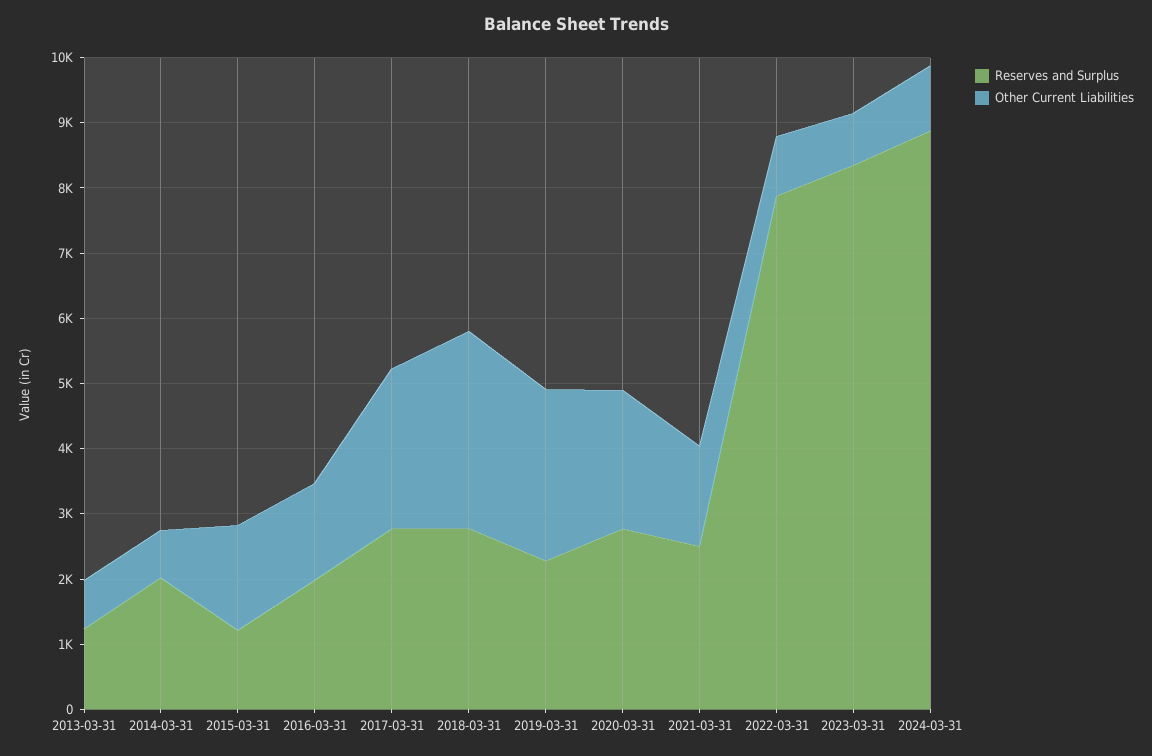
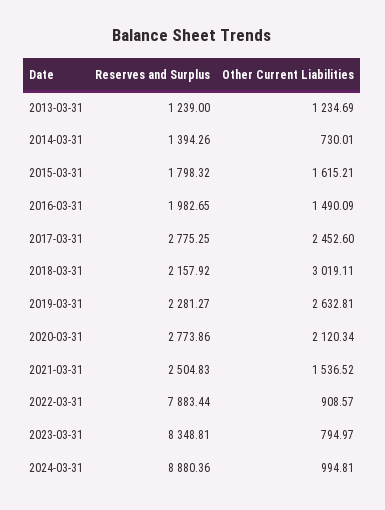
  {
    "Reserves and Surplus": {
      "2013-03-31": 1239,
-     "2014-03-31": 2000,
+     "2014-03-31": 1394.26,
-     "2015-03-31": 1200,
+     "2015-03-31": 1798.32,
      "2016-03-31": 1982.65,
      "2017-03-31": 2775.25,
-     "2018-03-31": 2800,
+     "2018-03-31": 2157.92,
      "2019-03-31": 2281.27,
      "2020-03-31": 2773.86,
      "2021-03-31": 2504.83,
      "2022-03-31": 7883.44,
      "2023-03-31": 8348.81,
      "2024-03-31": 8880.36
    },
    "Other Current Liabilities": {
-     "2013-03-31": 800,
+     "2013-03-31": 1234.69,
      "2014-03-31": 730.01,
      "2015-03-31": 1615.21,
      "2016-03-31": 1490.09,
      "2017-03-31": 2452.6,
      "2018-03-31": 3019.11,
      "2019-03-31": 2632.81,
      "2020-03-31": 2120.34,
      "2021-03-31": 1536.52,
      "2022-03-31": 908.57,
      "2023-03-31": 794.97,
      "2024-03-31": 994.81
    }
  }

